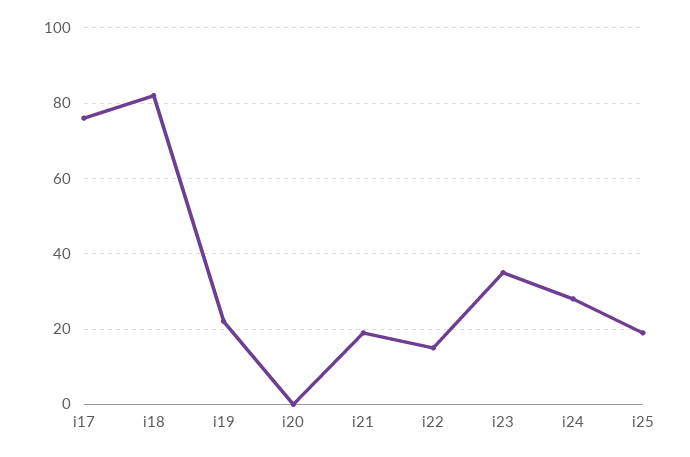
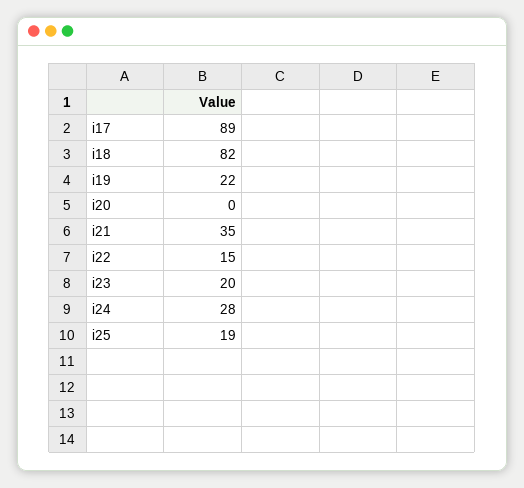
  {
-   "i17": 75,
+   "i17": 89,
    "i18": 82,
    "i19": 22,
    "i20": 0,
-   "i21": 20,
+   "i21": 35,
    "i22": 15,
-   "i23": 35,
+   "i23": 20,
    "i24": 28,
    "i25": 19
  }

